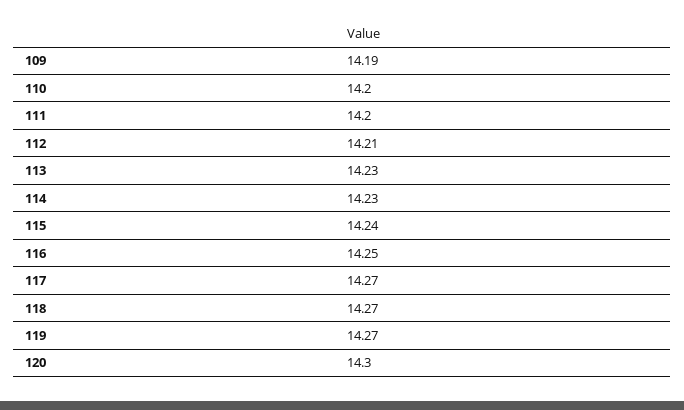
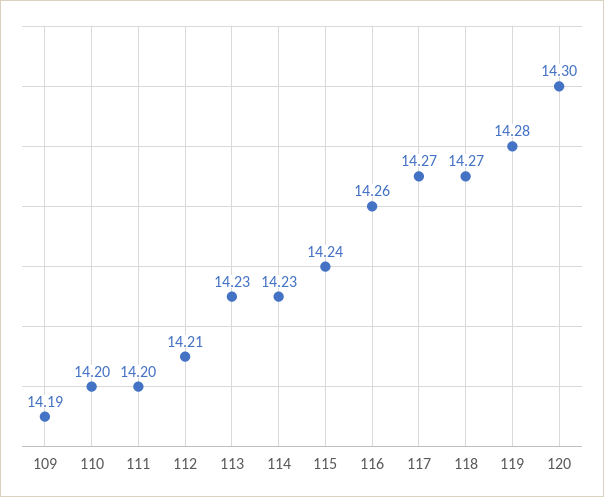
  {
    "109": 14.19,
    "110": 14.2,
    "111": 14.2,
    "112": 14.21,
    "113": 14.23,
    "114": 14.23,
    "115": 14.24,
-   "116": 14.25,
+   "116": 14.26,
    "117": 14.27,
    "118": 14.27,
-   "119": 14.27,
+   "119": 14.28,
    "120": 14.3
  }

